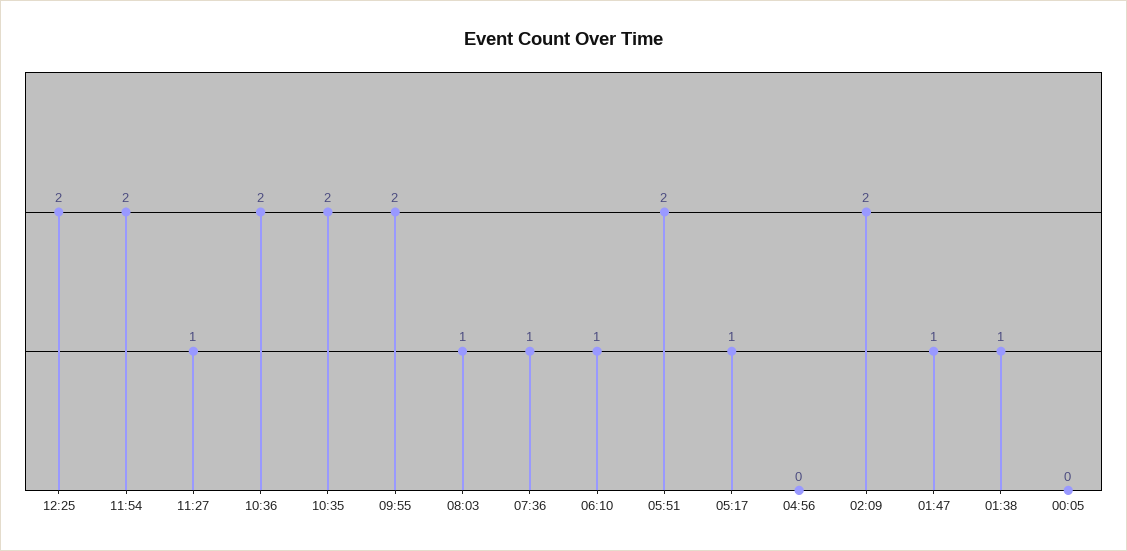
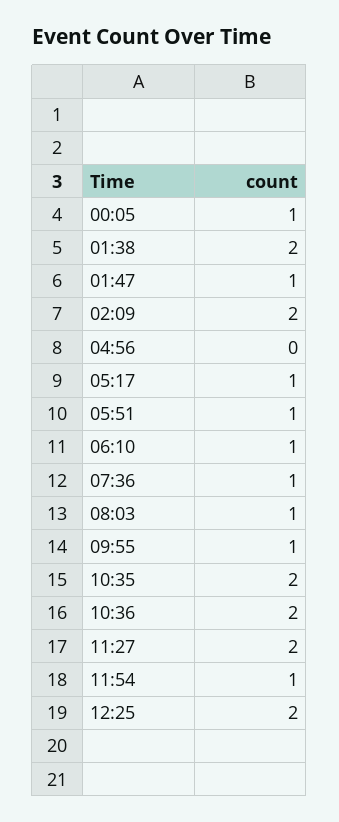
  {
    "12:25": 2,
-   "11:54": 2,
+   "11:54": 1,
-   "11:27": 1,
+   "11:27": 2,
    "10:36": 2,
    "10:35": 2,
-   "09:55": 2,
+   "09:55": 1,
    "08:03": 1,
    "07:36": 1,
    "06:10": 1,
-   "05:51": 2,
+   "05:51": 1,
    "05:17": 1,
    "04:56": 0,
    "02:09": 2,
    "01:47": 1,
-   "01:38": 1,
+   "01:38": 2,
-   "00:05": 0
+   "00:05": 1
  }

